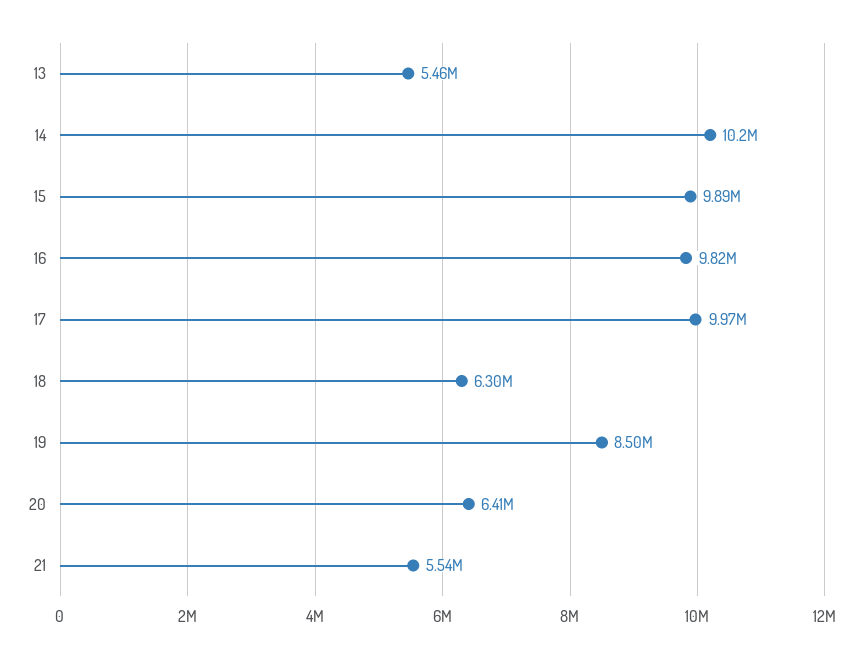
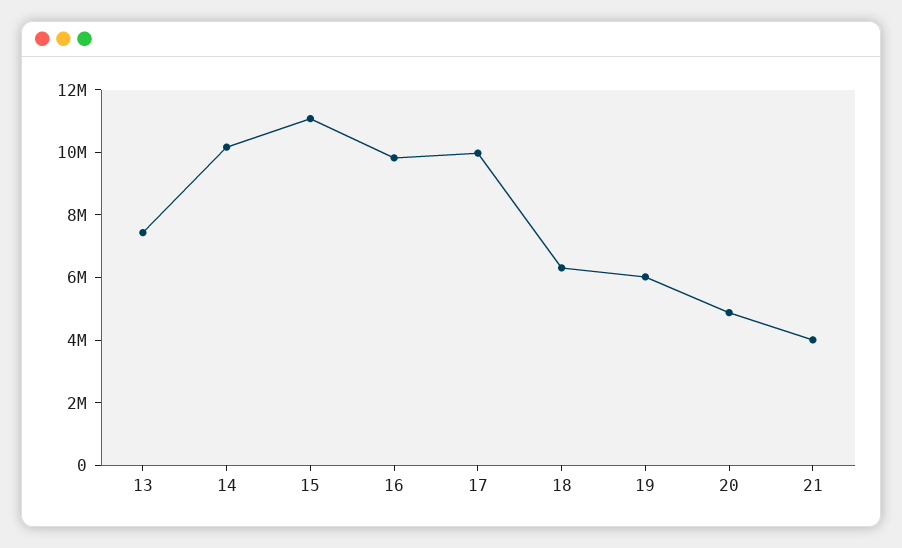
  {
-   "13": 5460000,
+   "13": 7500000,
    "14": 10200000,
-   "15": 9890000,
+   "15": 11000000,
    "16": 9820000,
    "17": 9970000,
    "18": 6300000,
-   "19": 8500000,
+   "19": 6000000,
-   "20": 6410000,
+   "20": 5000000,
-   "21": 5540000
+   "21": 4000000
  }

